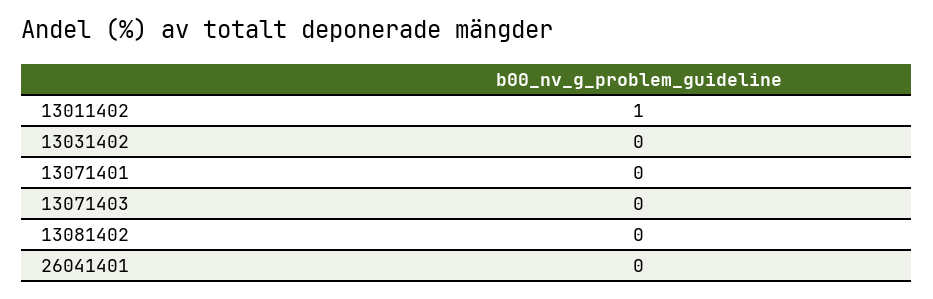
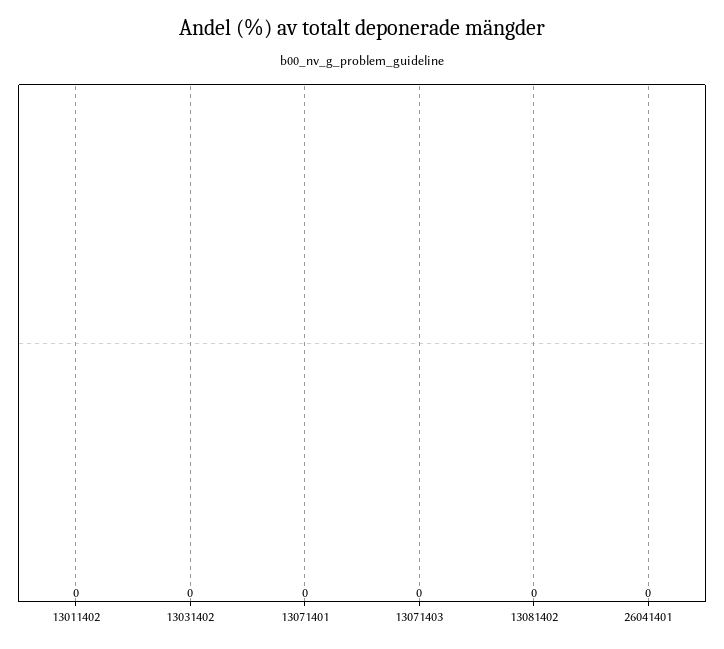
  {
-   "13011402": 1,
+   "13011402": 0,
    "13031402": 0,
    "13071401": 0,
    "13071403": 0,
    "13081402": 0,
    "26041401": 0
  }

